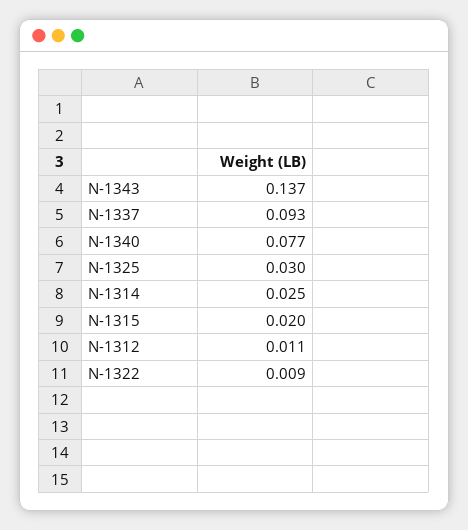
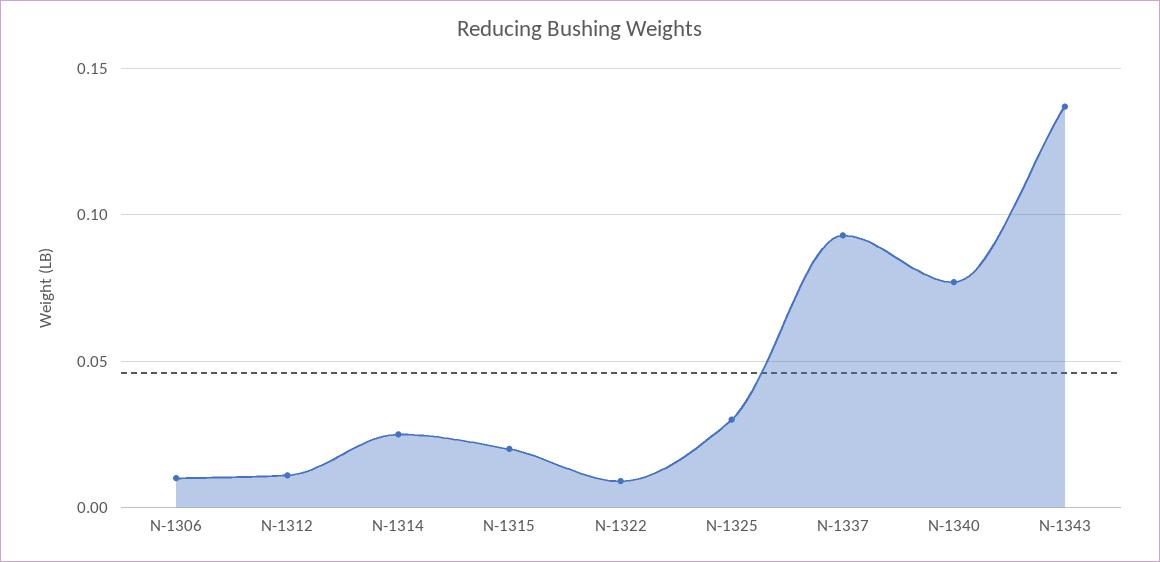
  {
    "N-1343": 0.137,
    "N-1337": 0.093,
    "N-1340": 0.077,
    "N-1325": 0.03,
    "N-1314": 0.025,
    "N-1315": 0.02,
    "N-1312": 0.011,
-   "N-1322": 0.009
+   "N-1322": 0.009,
+   "N-1306": 0.01
  }

